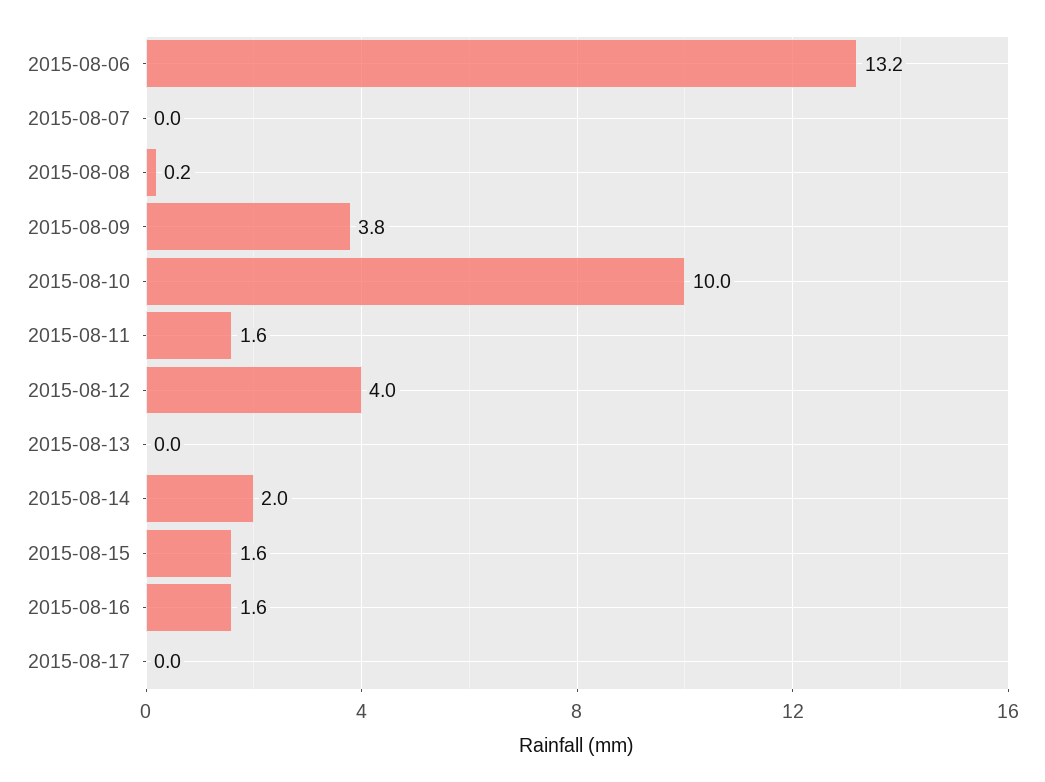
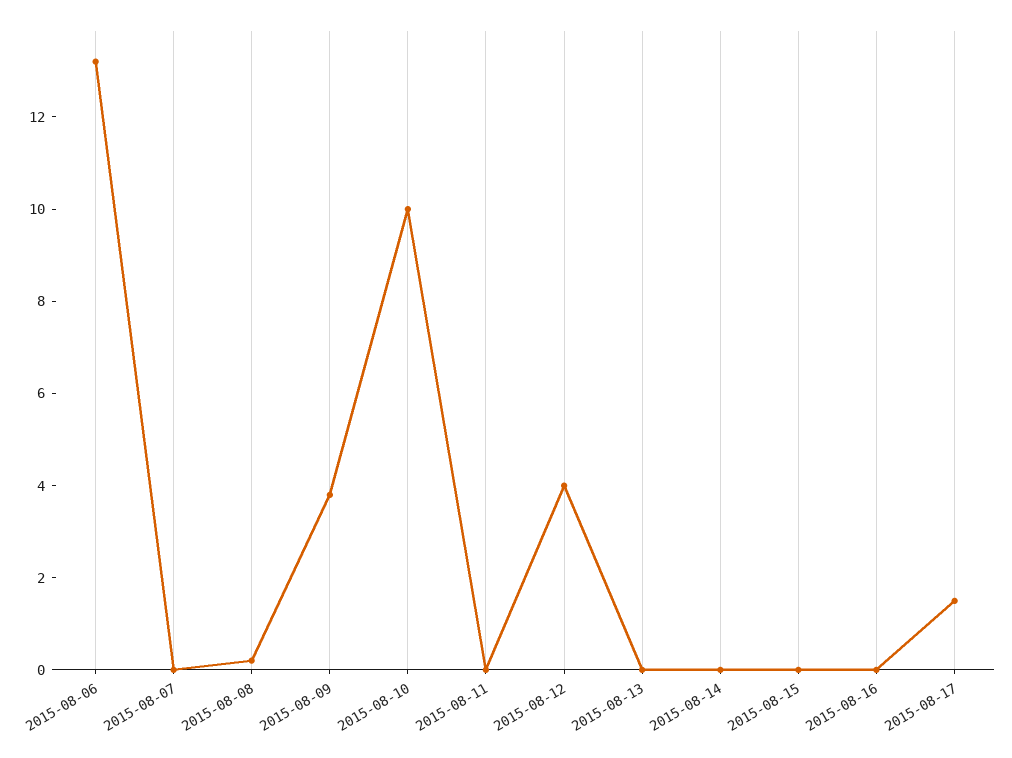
  {
    "2015-08-06": 13.2,
    "2015-08-07": 0,
    "2015-08-08": 0.2,
    "2015-08-09": 3.8,
    "2015-08-10": 10,
-   "2015-08-11": 1.6,
+   "2015-08-11": 0,
    "2015-08-12": 4,
    "2015-08-13": 0,
-   "2015-08-14": 2,
+   "2015-08-14": 0,
-   "2015-08-15": 1.6,
+   "2015-08-15": 0,
-   "2015-08-16": 1.6,
+   "2015-08-16": 0,
-   "2015-08-17": 0
+   "2015-08-17": 1.5
  }

